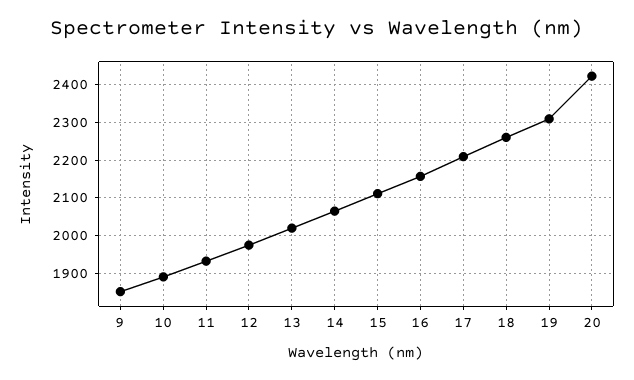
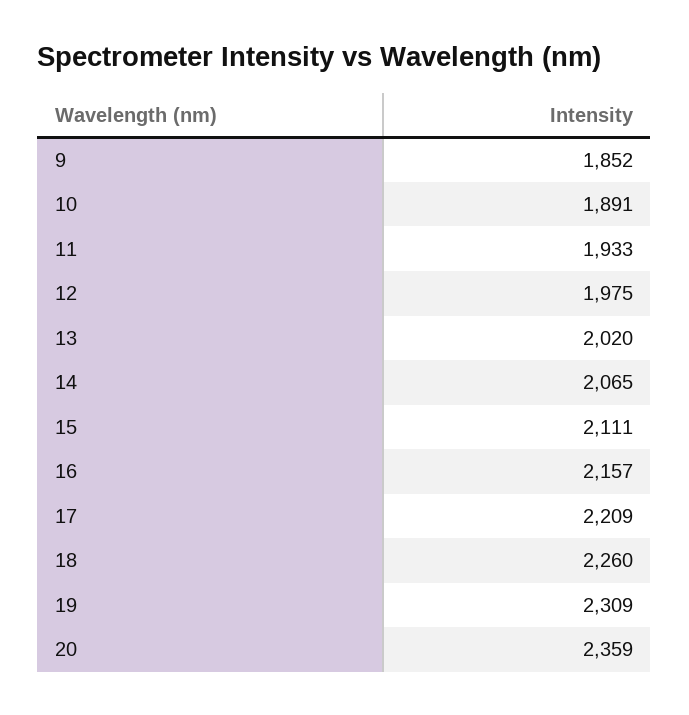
  {
    "9": 1852,
    "10": 1891,
    "11": 1933,
    "12": 1975,
    "13": 2020,
    "14": 2065,
    "15": 2111,
    "16": 2157,
    "17": 2209,
    "18": 2260,
    "19": 2309,
-   "20": 2420
+   "20": 2359
  }

